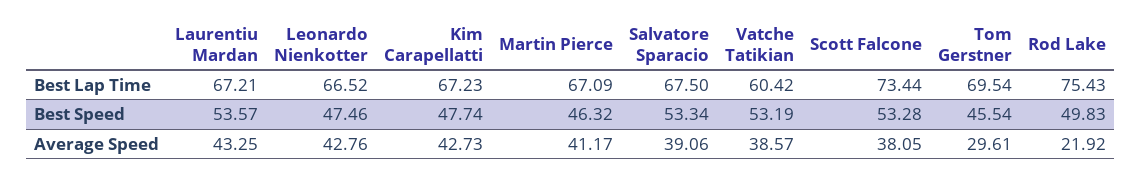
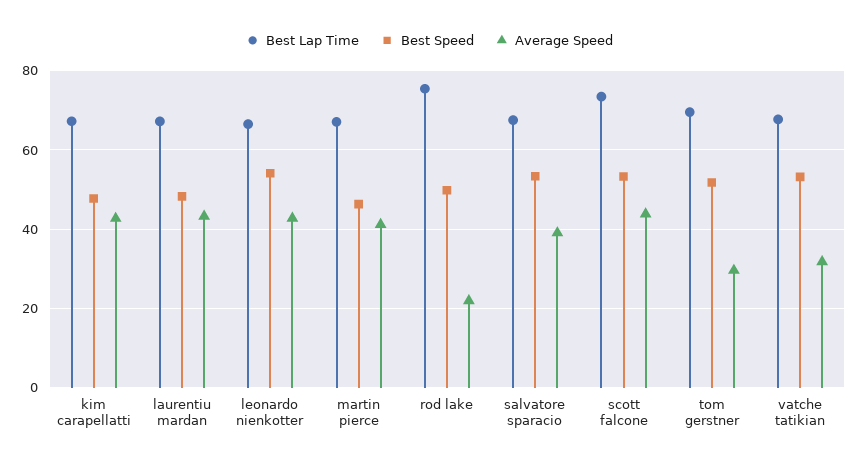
  {
    "Best Lap Time": {
      "Laurentiu Mardan": 67.21,
      "Leonardo Nienkotter": 66.52,
      "Kim Carapellatti": 67.23,
      "Martin Pierce": 67.09,
      "Salvatore Sparacio": 67.5,
-     "Vatche Tatikian": 60.42,
+     "Vatche Tatikian": 68,
      "Scott Falcone": 73.44,
      "Tom Gerstner": 69.54,
      "Rod Lake": 75.43
    },
    "Best Speed": {
-     "Laurentiu Mardan": 53.57,
+     "Laurentiu Mardan": 48,
-     "Leonardo Nienkotter": 47.46,
+     "Leonardo Nienkotter": 54,
      "Kim Carapellatti": 47.74,
      "Martin Pierce": 46.32,
      "Salvatore Sparacio": 53.34,
      "Vatche Tatikian": 53.19,
      "Scott Falcone": 53.28,
-     "Tom Gerstner": 45.54,
+     "Tom Gerstner": 52,
      "Rod Lake": 49.83
    },
    "Average Speed": {
      "Laurentiu Mardan": 43.25,
      "Leonardo Nienkotter": 42.76,
      "Kim Carapellatti": 42.73,
      "Martin Pierce": 41.17,
      "Salvatore Sparacio": 39.06,
-     "Vatche Tatikian": 38.57,
+     "Vatche Tatikian": 32,
-     "Scott Falcone": 38.05,
+     "Scott Falcone": 44,
      "Tom Gerstner": 29.61,
      "Rod Lake": 21.92
    }
  }

